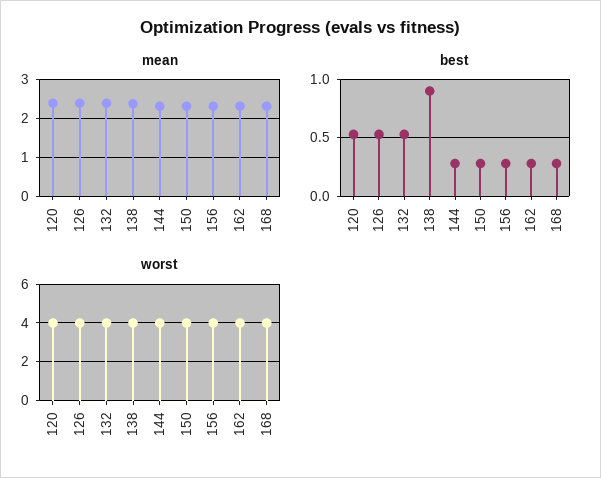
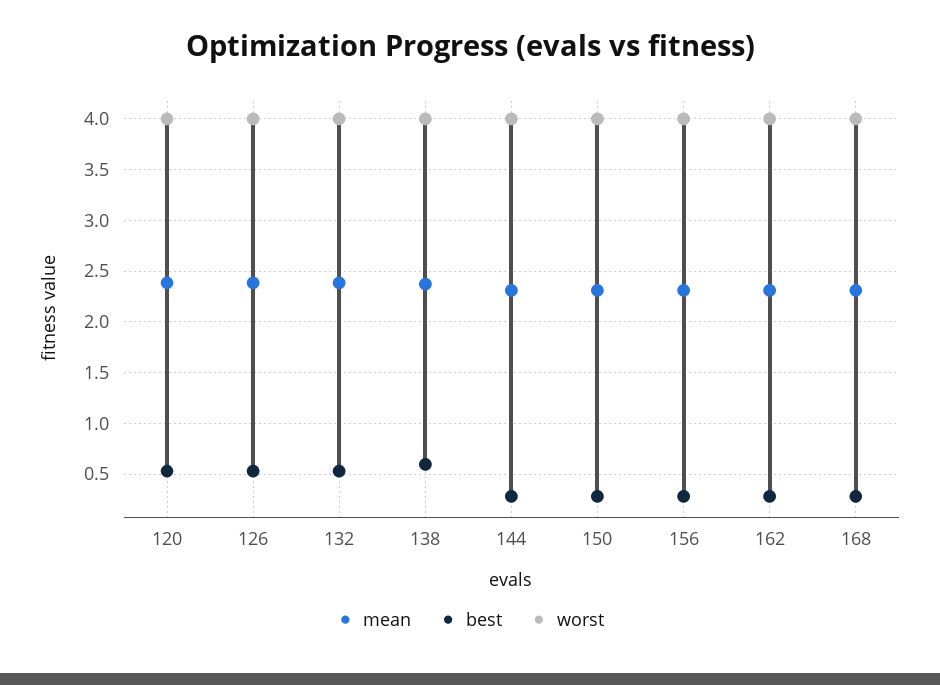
  {
    "mean": {
      "120": 2.4,
      "126": 2.4,
      "132": 2.4,
      "138": 2.4,
      "144": 2.3,
      "150": 2.3,
      "156": 2.3,
      "162": 2.3,
      "168": 2.3
    },
    "best": {
      "120": 0.5,
      "126": 0.5,
      "132": 0.5,
-     "138": 0.9,
+     "138": 0.6,
      "144": 0.3,
      "150": 0.3,
      "156": 0.3,
      "162": 0.3,
      "168": 0.3
    },
    "worst": {
      "120": 4,
      "126": 4,
      "132": 4,
      "138": 4,
      "144": 4,
      "150": 4,
      "156": 4,
      "162": 4,
      "168": 4
    }
  }

